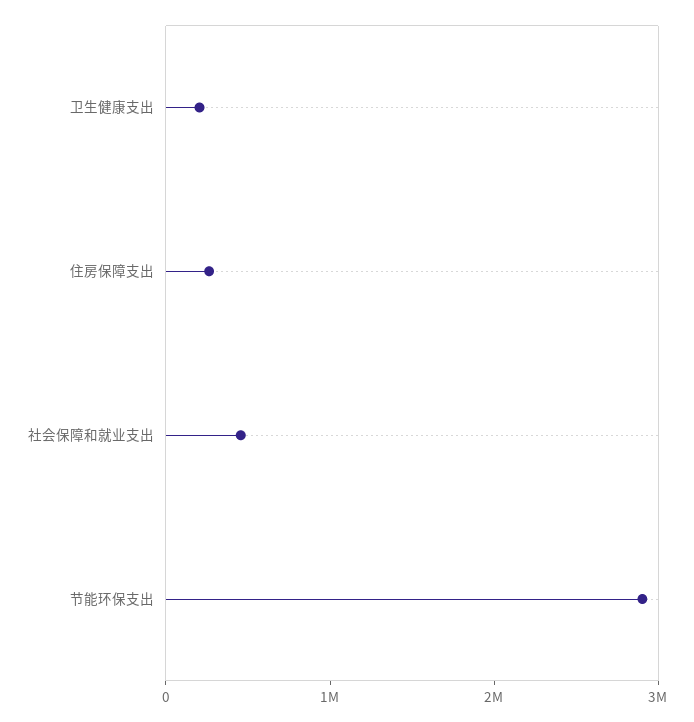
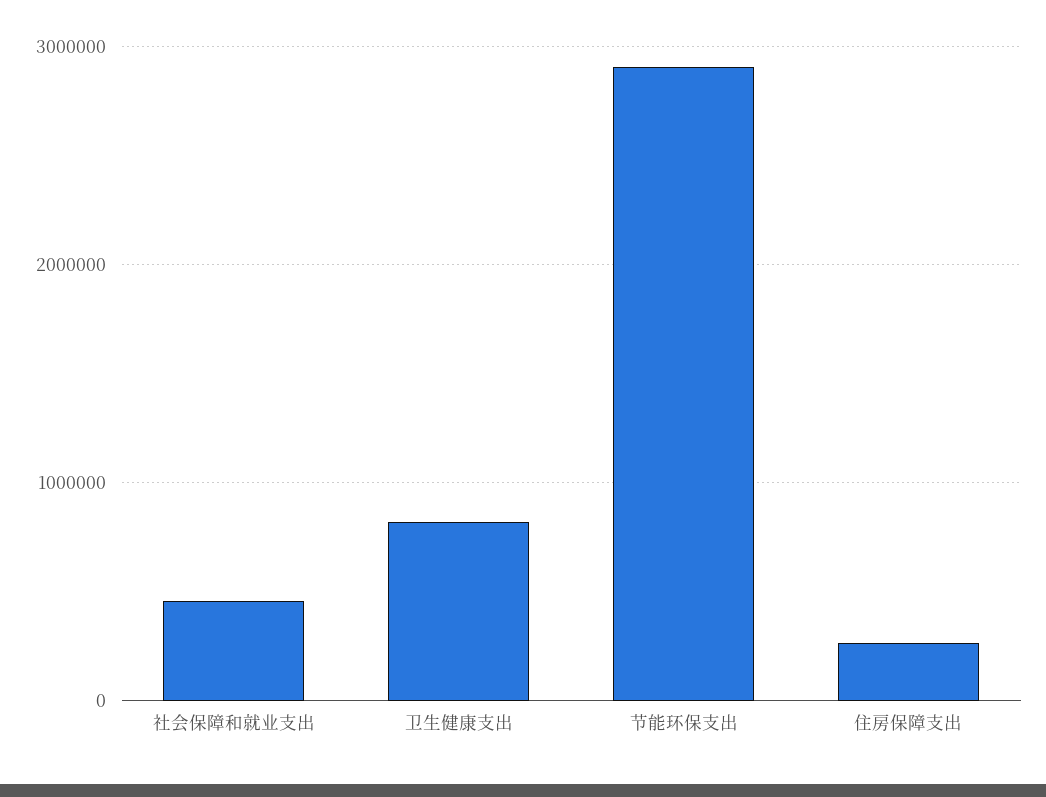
  {
-   "卫生健康支出": 200000,
+   "卫生健康支出": 800000,
    "住房保障支出": 300000,
    "社会保障和就业支出": 500000,
    "节能环保支出": 2900000
  }

